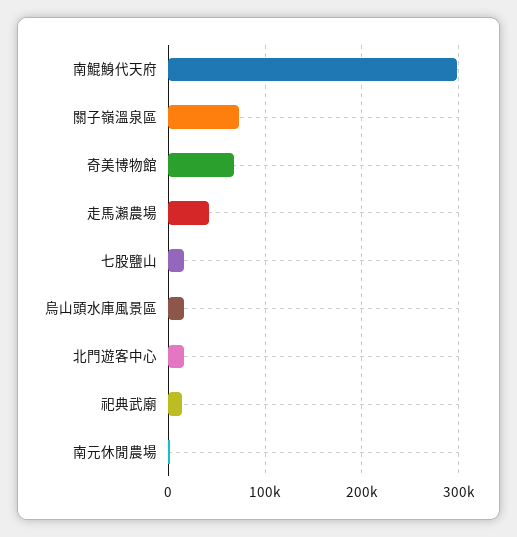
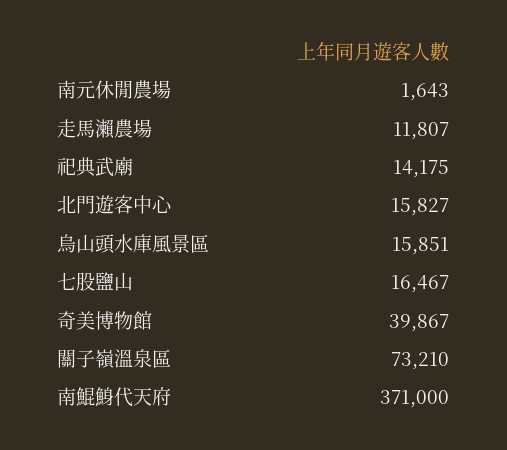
  {
-   "南鯤鯓代天府": 300000,
+   "南鯤鯓代天府": 371000,
    "關子嶺溫泉區": 73210,
-   "奇美博物館": 70000,
+   "奇美博物館": 39867,
-   "走馬瀨農場": 40000,
+   "走馬瀨農場": 11807,
    "七股鹽山": 16467,
    "烏山頭水庫風景區": 15851,
    "北門遊客中心": 15827,
    "祀典武廟": 14175,
    "南元休閒農場": 1643
  }

